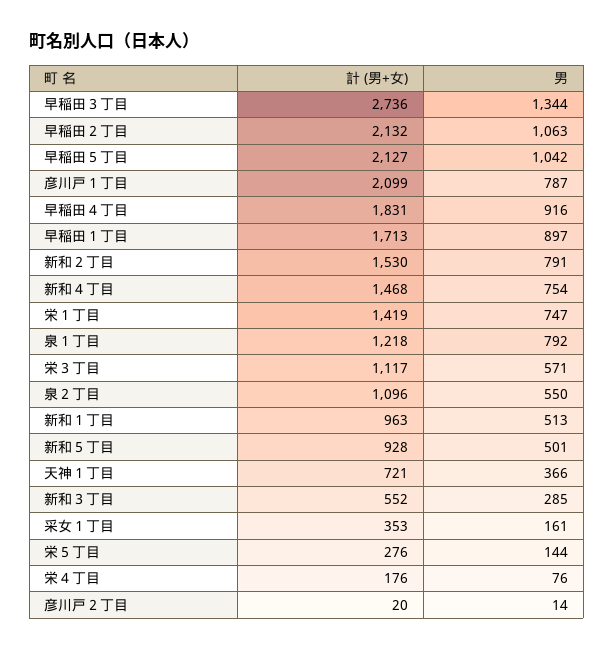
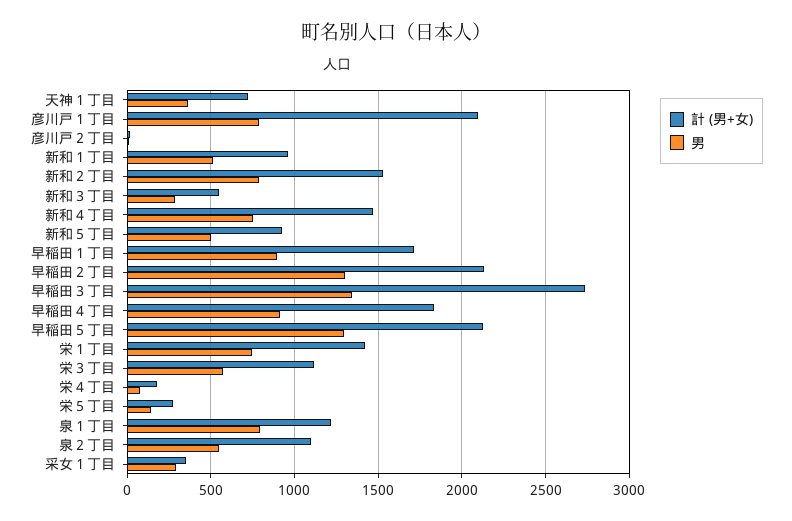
  {
    "計 (男+女)": {
      "早稲田３丁目": 2736,
      "早稲田２丁目": 2132,
      "早稲田５丁目": 2127,
      "彦川戸１丁目": 2099,
      "早稲田４丁目": 1831,
      "早稲田１丁目": 1713,
      "新和２丁目": 1530,
      "新和４丁目": 1468,
      "栄１丁目": 1419,
      "泉１丁目": 1218,
      "栄３丁目": 1117,
      "泉２丁目": 1096,
      "新和１丁目": 963,
      "新和５丁目": 928,
      "天神１丁目": 721,
      "新和３丁目": 552,
      "采女１丁目": 353,
      "栄５丁目": 276,
      "栄４丁目": 176,
      "彦川戸２丁目": 20
    },
    "男": {
      "早稲田３丁目": 1344,
-     "早稲田２丁目": 1063,
+     "早稲田２丁目": 1300,
-     "早稲田５丁目": 1042,
+     "早稲田５丁目": 1300,
      "彦川戸１丁目": 787,
      "早稲田４丁目": 916,
      "早稲田１丁目": 897,
      "新和２丁目": 791,
      "新和４丁目": 754,
      "栄１丁目": 747,
      "泉１丁目": 792,
      "栄３丁目": 571,
      "泉２丁目": 550,
      "新和１丁目": 513,
      "新和５丁目": 501,
      "天神１丁目": 366,
      "新和３丁目": 285,
-     "采女１丁目": 161,
+     "采女１丁目": 300,
      "栄５丁目": 144,
      "栄４丁目": 76,
      "彦川戸２丁目": 14
    }
  }

